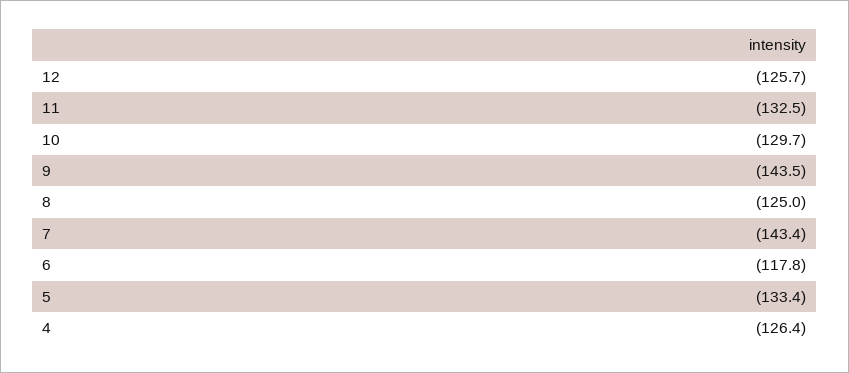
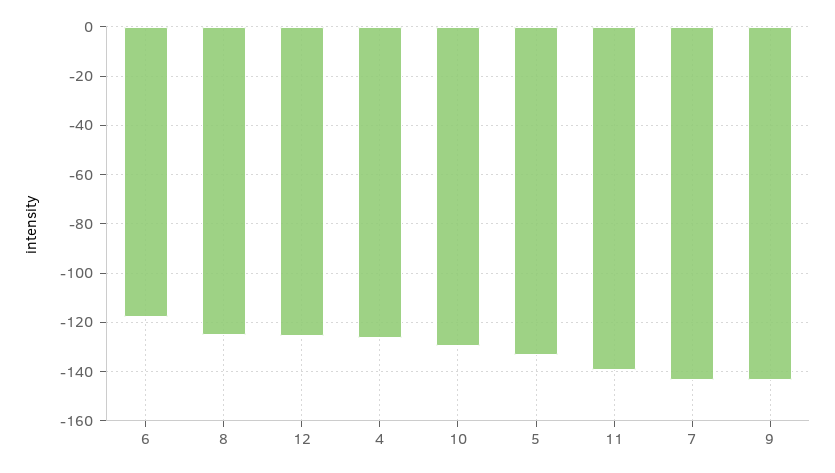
  {
    "12": -125.7,
-   "11": -132.5,
+   "11": -140,
    "10": -129.7,
    "9": -143.5,
    "8": -125,
    "7": -143.4,
    "6": -117.8,
    "5": -133.4,
    "4": -126.4
  }

